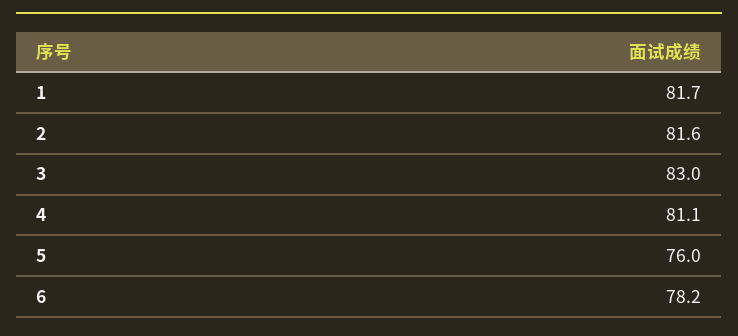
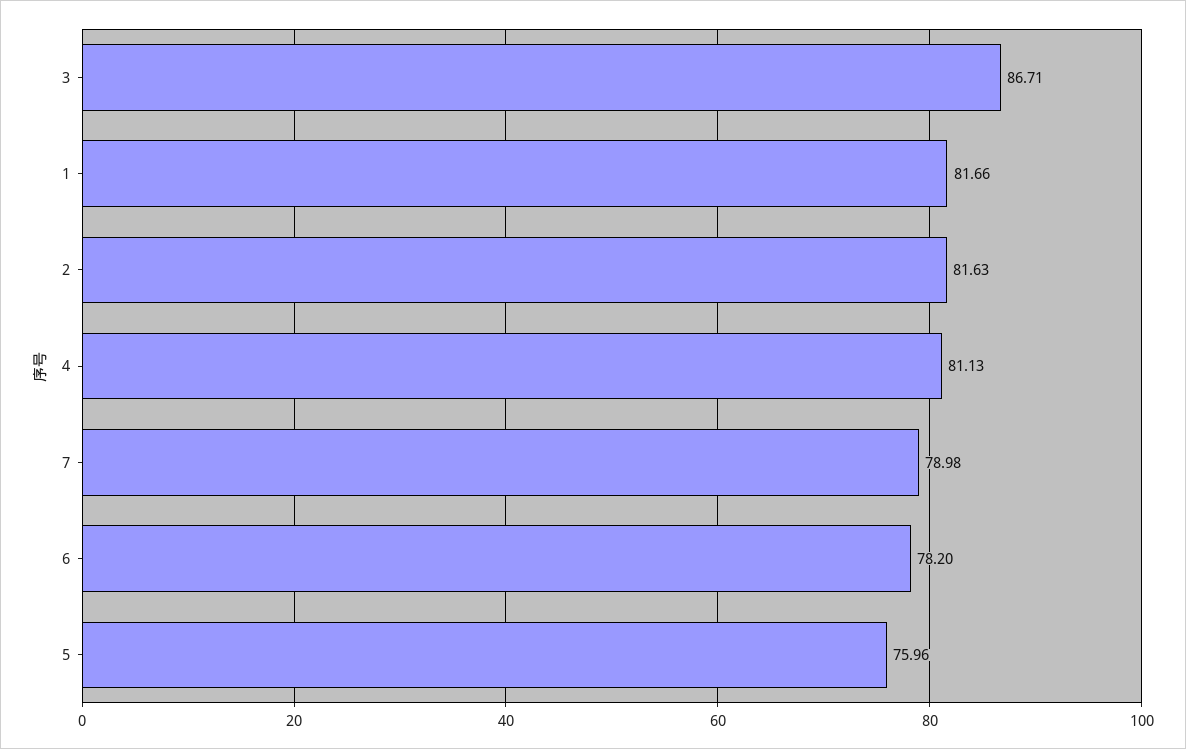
  {
    "1": 81.66,
    "2": 81.63,
-   "3": 83,
+   "3": 86.71,
    "4": 81.13,
    "5": 75.96,
-   "6": 78.2
+   "6": 78.2,
+   "7": 78.98
  }

